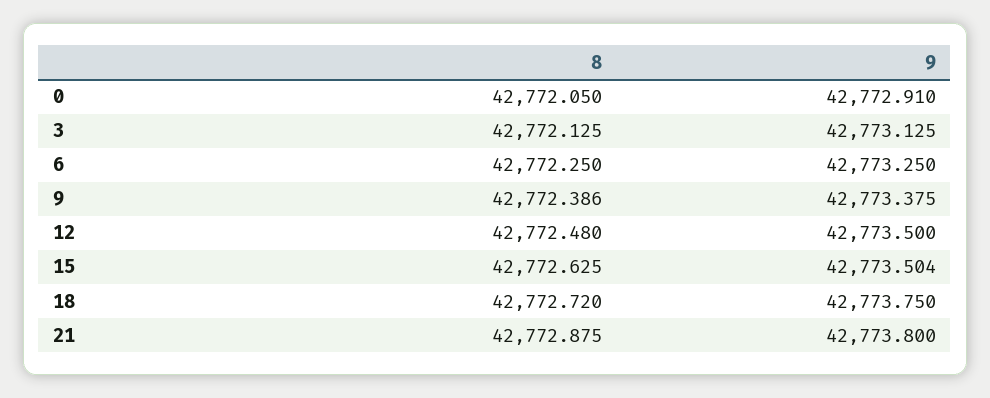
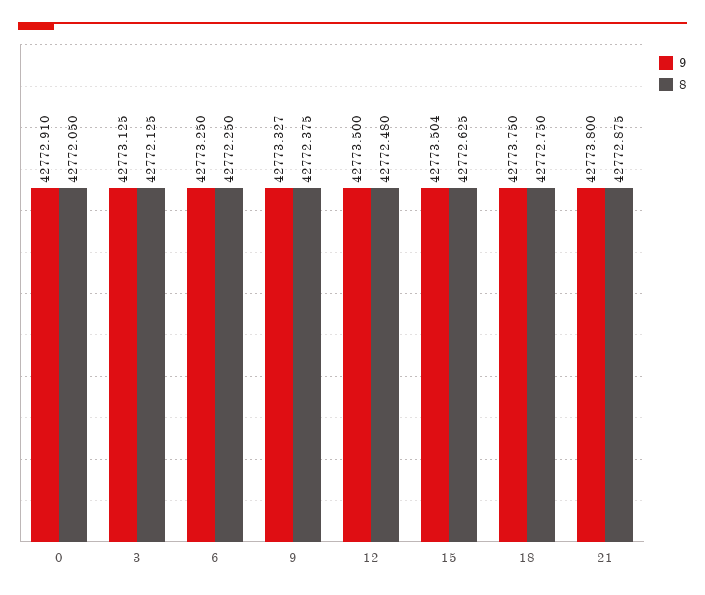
  {
    "8": {
      "0": 42772.05,
      "3": 42772.125,
      "6": 42772.25,
-     "9": 42772.386,
+     "9": 42772.375,
      "12": 42772.48,
      "15": 42772.625,
-     "18": 42772.72,
+     "18": 42772.75,
      "21": 42772.875
    },
    "9": {
      "0": 42772.91,
      "3": 42773.125,
      "6": 42773.25,
-     "9": 42773.375,
+     "9": 42773.327,
      "12": 42773.5,
      "15": 42773.504,
      "18": 42773.75,
      "21": 42773.8
    }
  }

